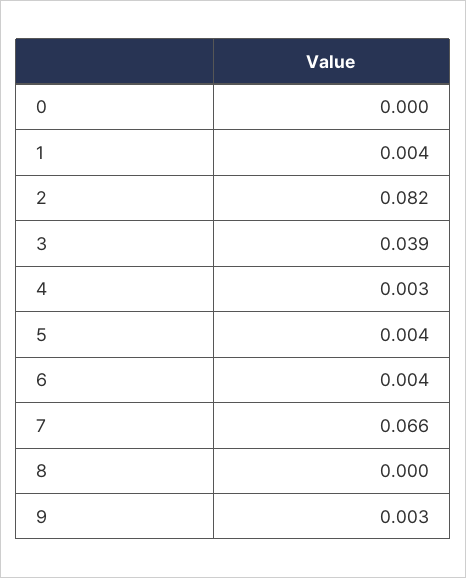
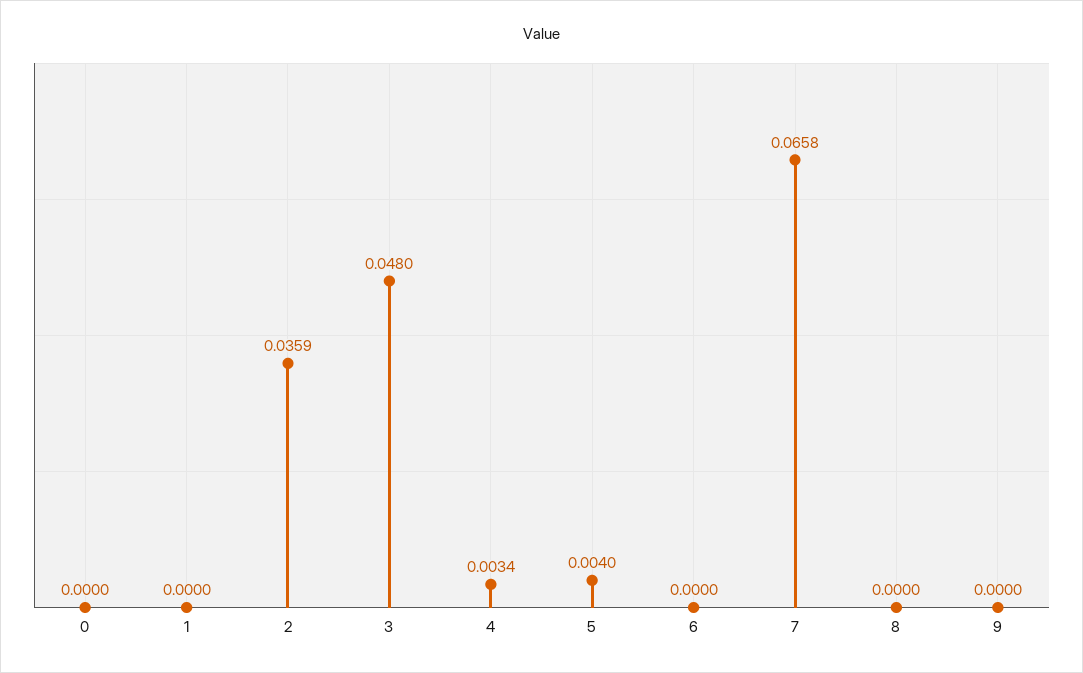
  {
    "0": 0,
-   "1": 0.004,
+   "1": 0,
-   "2": 0.082,
+   "2": 0.0359,
-   "3": 0.039,
+   "3": 0.048,
    "4": 0.0034,
    "5": 0.004,
-   "6": 0.004,
+   "6": 0,
    "7": 0.0658,
    "8": 0,
-   "9": 0.003
+   "9": 0
  }

